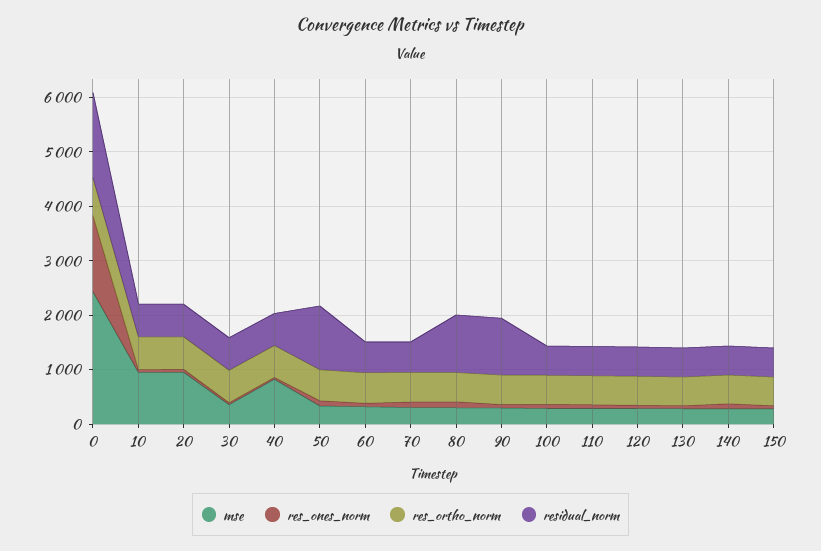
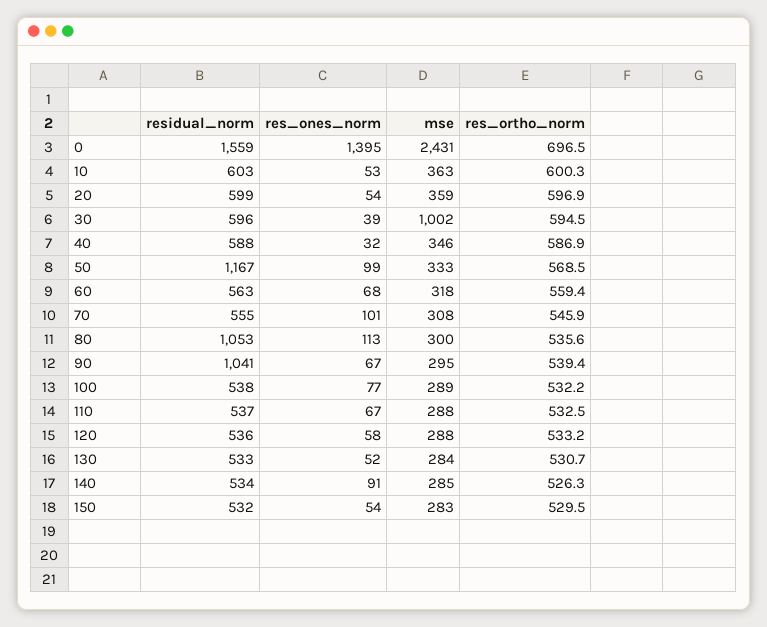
  {
    "mse": {
      "0": 2431,
-     "10": 1000,
+     "10": 363,
-     "20": 1000,
+     "20": 359,
-     "30": 400,
+     "30": 1002,
-     "40": 800,
+     "40": 346,
      "50": 333,
      "60": 318,
      "70": 308,
      "80": 300,
      "90": 295,
      "100": 289,
      "110": 288,
      "120": 288,
      "130": 284,
      "140": 285,
      "150": 283
    },
    "res_ones_norm": {
      "0": 1395,
      "10": 53,
      "20": 54,
      "30": 39,
      "40": 32,
      "50": 99,
      "60": 68,
      "70": 101,
      "80": 113,
      "90": 67,
      "100": 77,
      "110": 67,
      "120": 58,
      "130": 52,
      "140": 91,
      "150": 54
    },
    "res_ortho_norm": {
      "0": 696.5,
      "10": 600.3,
      "20": 596.9,
      "30": 594.5,
      "40": 586.9,
      "50": 568.5,
      "60": 559.4,
      "70": 545.9,
      "80": 535.6,
      "90": 539.4,
      "100": 532.2,
      "110": 532.5,
      "120": 533.2,
      "130": 530.7,
      "140": 526.3,
      "150": 529.5
    },
    "residual_norm": {
      "0": 1559,
      "10": 603,
      "20": 599,
      "30": 596,
      "40": 588,
      "50": 1167,
      "60": 563,
      "70": 555,
      "80": 1053,
      "90": 1041,
      "100": 538,
      "110": 537,
      "120": 536,
      "130": 533,
      "140": 534,
      "150": 532
    }
  }

